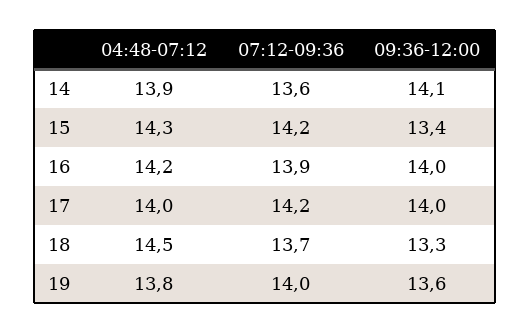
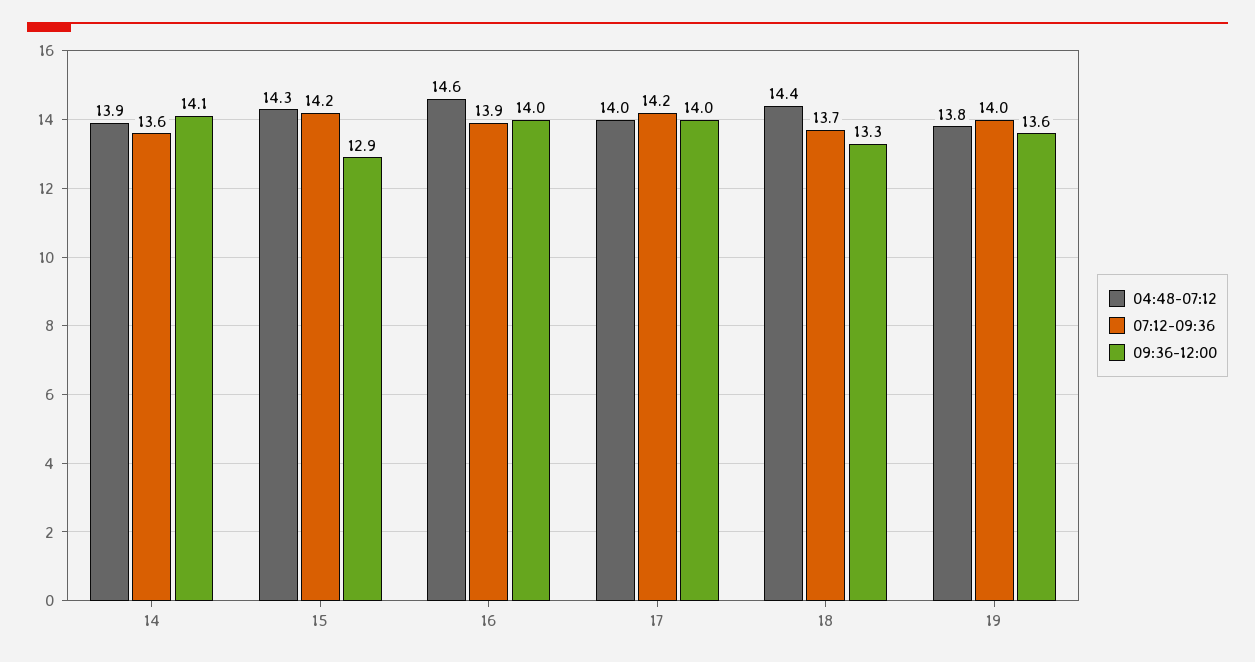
  {
    "04:48-07:12": {
      "14": 13.9,
      "15": 14.3,
-     "16": 14.2,
+     "16": 14.6,
      "17": 14,
-     "18": 14.5,
+     "18": 14.4,
      "19": 13.8
    },
    "07:12-09:36": {
      "14": 13.6,
      "15": 14.2,
      "16": 13.9,
      "17": 14.2,
      "18": 13.7,
      "19": 14
    },
    "09:36-12:00": {
      "14": 14.1,
-     "15": 13.4,
+     "15": 12.9,
      "16": 14,
      "17": 14,
      "18": 13.3,
      "19": 13.6
    }
  }

